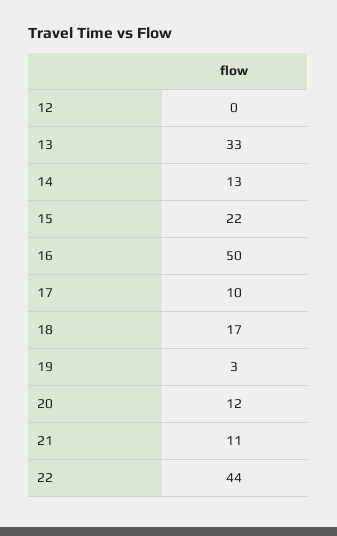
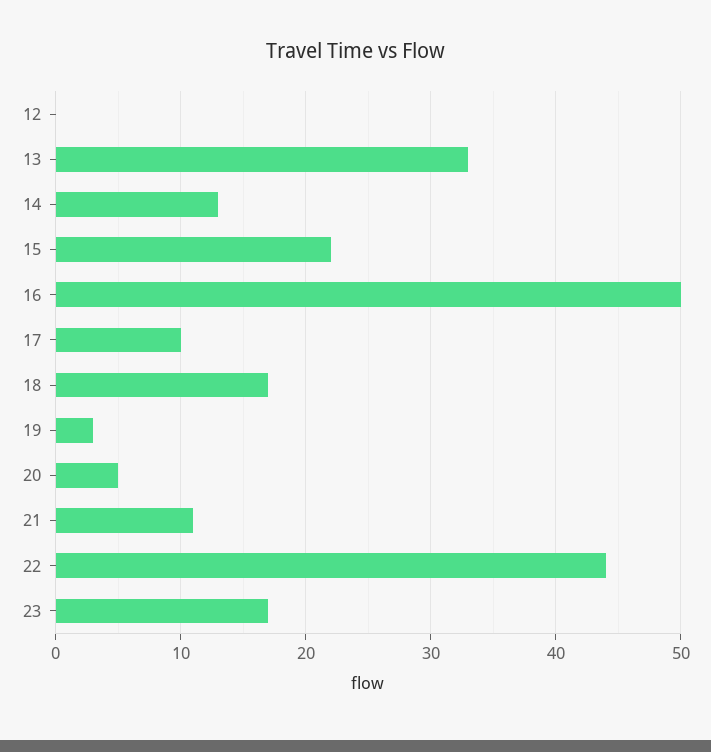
  {
    "12": 0,
    "13": 33,
    "14": 13,
    "15": 22,
    "16": 50,
    "17": 10,
    "18": 17,
    "19": 3,
-   "20": 12,
+   "20": 5,
    "21": 11,
-   "22": 44
+   "22": 44,
+   "23": 17
  }

